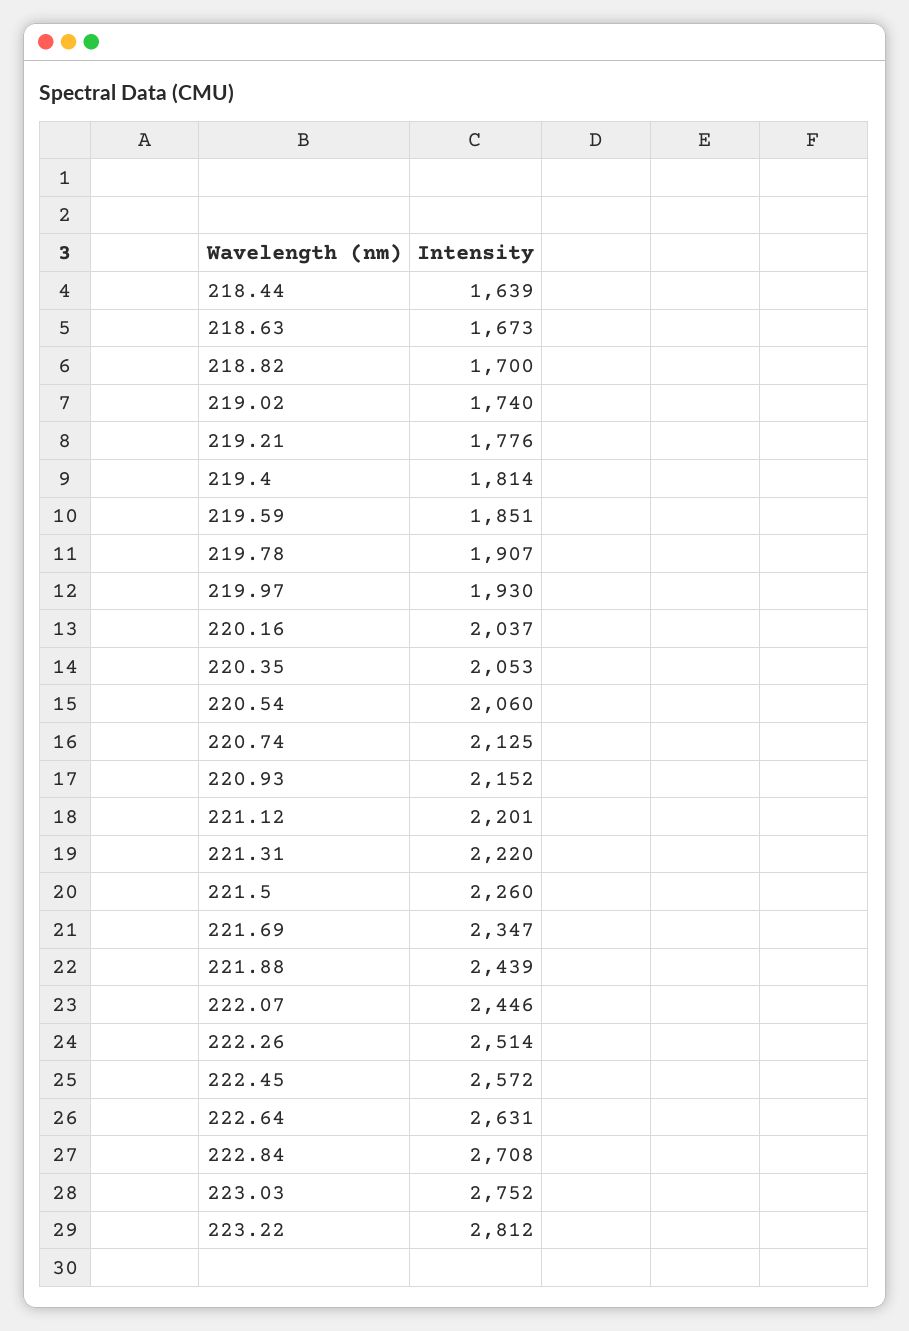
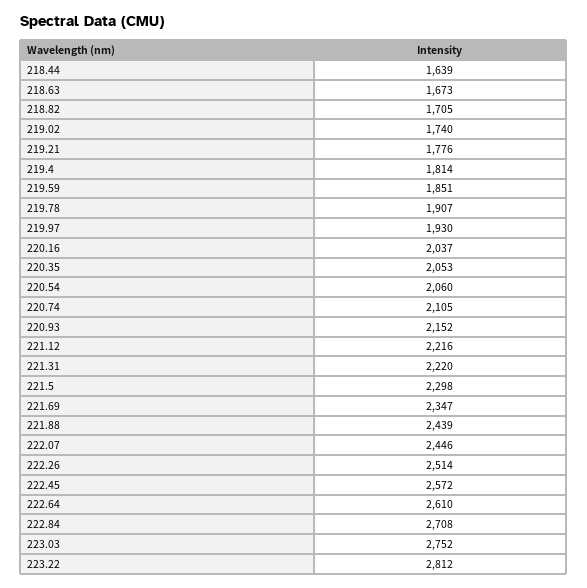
  {
    "218.44": 1639,
    "218.63": 1673,
-   "218.82": 1700,
+   "218.82": 1705,
    "219.02": 1740,
    "219.21": 1776,
    "219.4": 1814,
    "219.59": 1851,
    "219.78": 1907,
    "219.97": 1930,
    "220.16": 2037,
    "220.35": 2053,
    "220.54": 2060,
-   "220.74": 2125,
+   "220.74": 2105,
    "220.93": 2152,
-   "221.12": 2201,
+   "221.12": 2216,
    "221.31": 2220,
-   "221.5": 2260,
+   "221.5": 2298,
    "221.69": 2347,
    "221.88": 2439,
    "222.07": 2446,
    "222.26": 2514,
    "222.45": 2572,
-   "222.64": 2631,
+   "222.64": 2610,
    "222.84": 2708,
    "223.03": 2752,
    "223.22": 2812
  }

